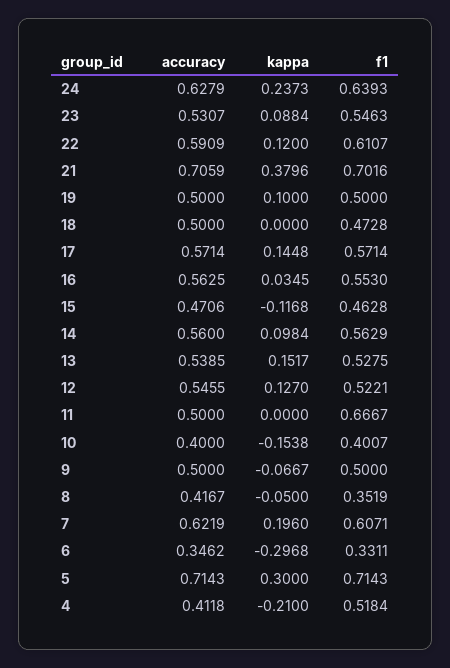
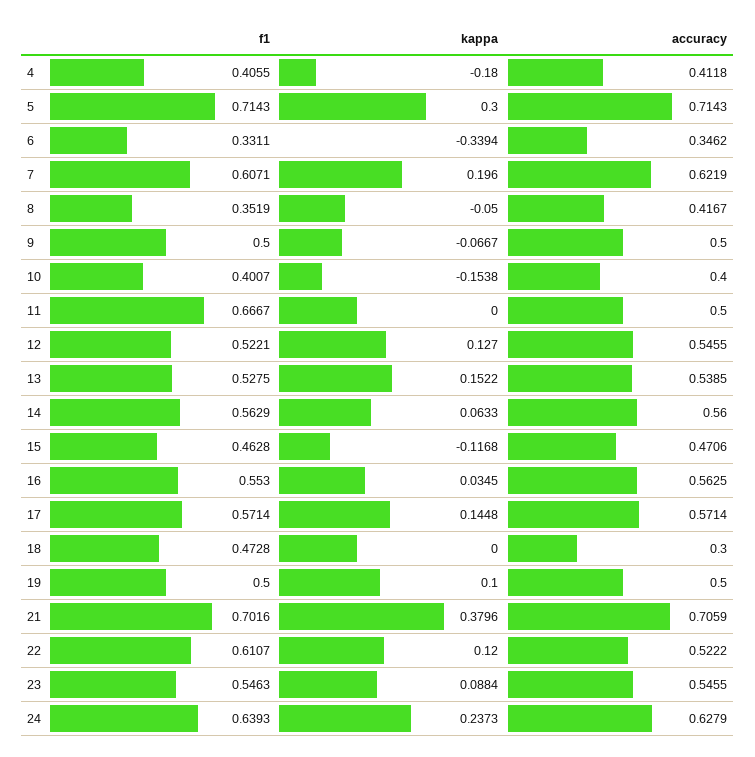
  {
    "accuracy": {
      "24": 0.6279,
-     "23": 0.5307,
+     "23": 0.5455,
-     "22": 0.5909,
+     "22": 0.5222,
      "21": 0.7059,
      "19": 0.5,
-     "18": 0.5,
+     "18": 0.3,
      "17": 0.5714,
      "16": 0.5625,
      "15": 0.4706,
      "14": 0.56,
      "13": 0.5385,
      "12": 0.5455,
      "11": 0.5,
      "10": 0.4,
      "9": 0.5,
      "8": 0.4167,
      "7": 0.6219,
      "6": 0.3462,
      "5": 0.7143,
      "4": 0.4118
    },
    "kappa": {
      "24": 0.2373,
      "23": 0.0884,
      "22": 0.12,
      "21": 0.3796,
      "19": 0.1,
      "18": 0,
      "17": 0.1448,
      "16": 0.0345,
      "15": -0.1168,
-     "14": 0.0984,
+     "14": 0.0633,
-     "13": 0.1517,
+     "13": 0.1522,
      "12": 0.127,
      "11": 0,
      "10": -0.1538,
      "9": -0.0667,
      "8": -0.05,
      "7": 0.196,
-     "6": -0.2968,
+     "6": -0.3394,
      "5": 0.3,
-     "4": -0.21
+     "4": -0.18
    },
    "f1": {
      "24": 0.6393,
      "23": 0.5463,
      "22": 0.6107,
      "21": 0.7016,
      "19": 0.5,
      "18": 0.4728,
      "17": 0.5714,
      "16": 0.553,
      "15": 0.4628,
      "14": 0.5629,
      "13": 0.5275,
      "12": 0.5221,
      "11": 0.6667,
      "10": 0.4007,
      "9": 0.5,
      "8": 0.3519,
      "7": 0.6071,
      "6": 0.3311,
      "5": 0.7143,
-     "4": 0.5184
+     "4": 0.4055
    }
  }

